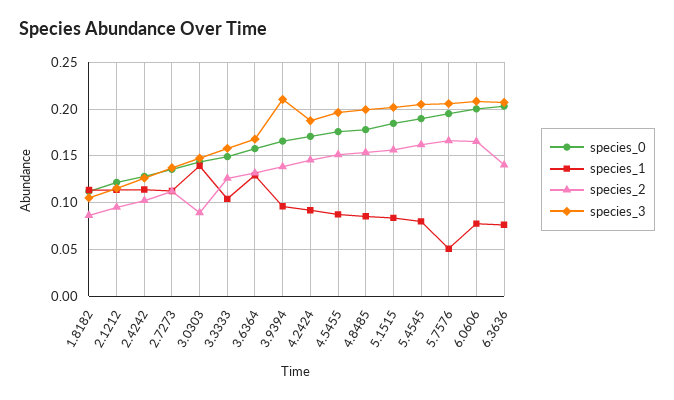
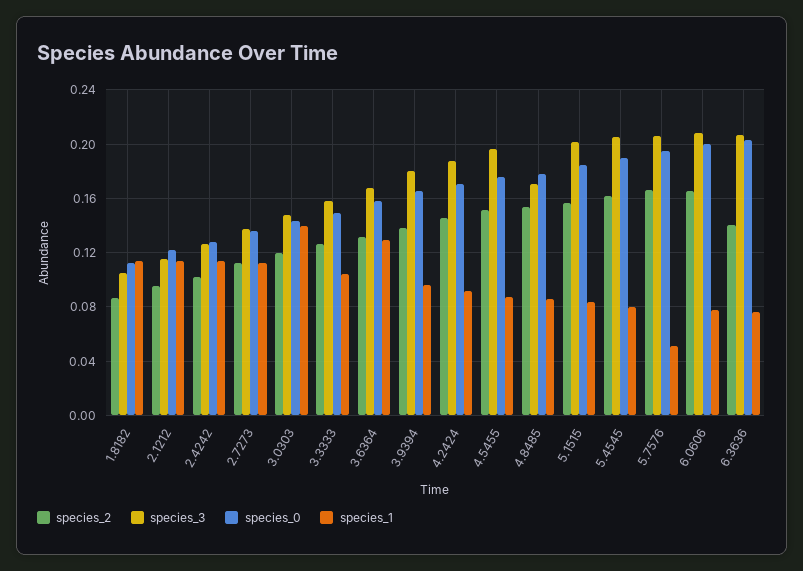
  {
    "species_0": {
      "1.8182": 0.11,
      "2.1212": 0.12,
      "2.4242": 0.13,
      "2.7273": 0.135,
      "3.0303": 0.145,
      "3.3333": 0.15,
      "3.6364": 0.16,
      "3.9394": 0.165,
      "4.2424": 0.17,
      "4.5455": 0.175,
      "4.8485": 0.18,
      "5.1515": 0.185,
      "5.4545": 0.19,
      "5.7576": 0.195,
      "6.0606": 0.2,
      "6.3636": 0.205
    },
    "species_1": {
      "1.8182": 0.115,
      "2.1212": 0.115,
      "2.4242": 0.115,
      "2.7273": 0.115,
      "3.0303": 0.14,
      "3.3333": 0.105,
      "3.6364": 0.13,
      "3.9394": 0.095,
      "4.2424": 0.09,
      "4.5455": 0.09,
      "4.8485": 0.085,
      "5.1515": 0.085,
      "5.4545": 0.08,
      "5.7576": 0.05,
      "6.0606": 0.08,
      "6.3636": 0.075
    },
    "species_2": {
      "1.8182": 0.085,
      "2.1212": 0.095,
      "2.4242": 0.1,
      "2.7273": 0.11,
-     "3.0303": 0.09,
+     "3.0303": 0.12,
      "3.3333": 0.125,
      "3.6364": 0.13,
      "3.9394": 0.14,
      "4.2424": 0.145,
      "4.5455": 0.15,
      "4.8485": 0.155,
      "5.1515": 0.155,
      "5.4545": 0.16,
      "5.7576": 0.165,
      "6.0606": 0.165,
      "6.3636": 0.14
    },
    "species_3": {
      "1.8182": 0.105,
      "2.1212": 0.115,
      "2.4242": 0.125,
      "2.7273": 0.135,
      "3.0303": 0.15,
      "3.3333": 0.16,
      "3.6364": 0.17,
-     "3.9394": 0.21,
+     "3.9394": 0.18,
      "4.2424": 0.19,
      "4.5455": 0.195,
-     "4.8485": 0.2,
+     "4.8485": 0.17,
      "5.1515": 0.2,
      "5.4545": 0.205,
      "5.7576": 0.205,
      "6.0606": 0.21,
      "6.3636": 0.205
    }
  }

